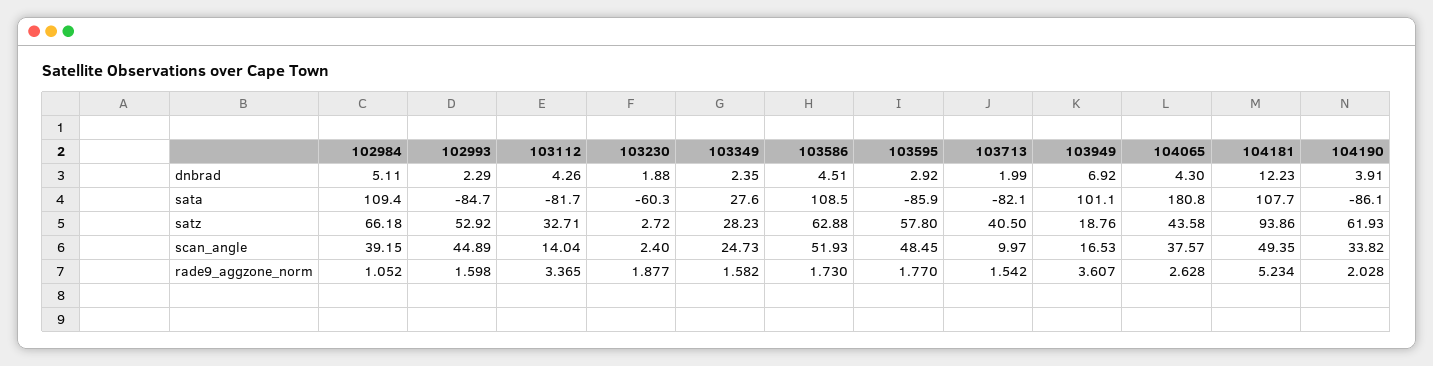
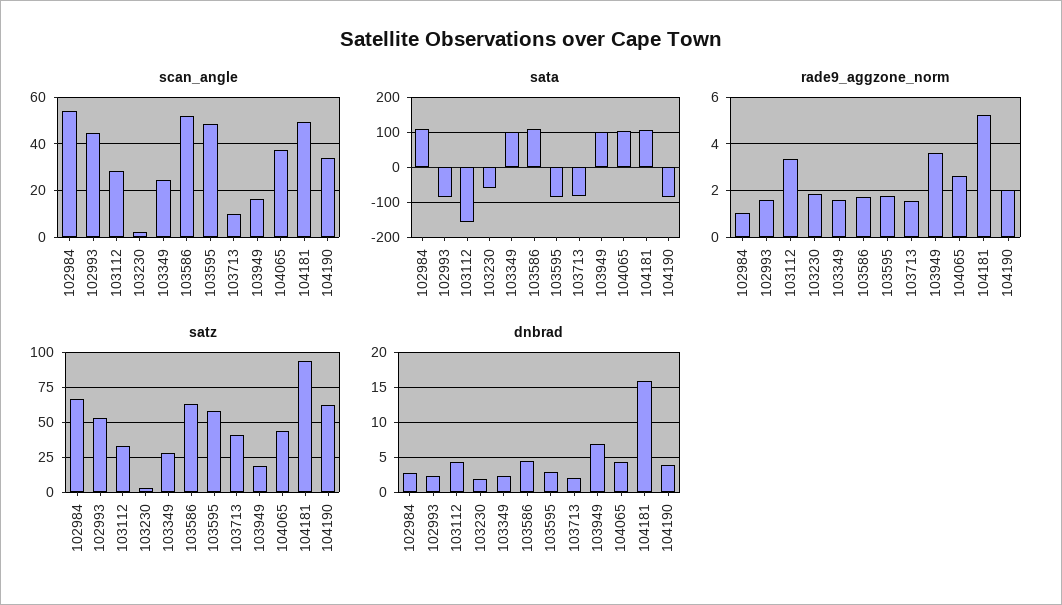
  {
    "dnbrad": {
-     "102984": 5.11,
+     "102984": 3,
      "102993": 2.29,
      "103112": 4.26,
      "103230": 1.88,
      "103349": 2.35,
      "103586": 4.51,
      "103595": 2.92,
      "103713": 1.99,
      "103949": 6.92,
      "104065": 4.3,
-     "104181": 12.23,
+     "104181": 16,
      "104190": 3.91
    },
    "sata": {
      "102984": 109.4,
      "102993": -84.7,
-     "103112": -81.7,
+     "103112": -160,
      "103230": -60.3,
-     "103349": 27.6,
+     "103349": 100,
      "103586": 108.5,
      "103595": -85.9,
      "103713": -82.1,
      "103949": 101.1,
-     "104065": 180.8,
+     "104065": 100,
      "104181": 107.7,
      "104190": -86.1
    },
    "satz": {
      "102984": 66.18,
      "102993": 52.92,
      "103112": 32.71,
      "103230": 2.72,
      "103349": 28.23,
      "103586": 62.88,
      "103595": 57.8,
      "103713": 40.5,
      "103949": 18.76,
      "104065": 43.58,
      "104181": 93.86,
      "104190": 61.93
    },
    "scan_angle": {
-     "102984": 39.15,
+     "102984": 55,
      "102993": 44.89,
-     "103112": 14.04,
+     "103112": 30,
      "103230": 2.4,
      "103349": 24.73,
      "103586": 51.93,
      "103595": 48.45,
      "103713": 9.97,
      "103949": 16.53,
      "104065": 37.57,
      "104181": 49.35,
      "104190": 33.82
    },
    "rade9_aggzone_norm": {
      "102984": 1.052,
      "102993": 1.598,
      "103112": 3.365,
      "103230": 1.877,
      "103349": 1.582,
      "103586": 1.73,
      "103595": 1.77,
      "103713": 1.542,
      "103949": 3.607,
      "104065": 2.628,
      "104181": 5.234,
      "104190": 2.028
    }
  }

